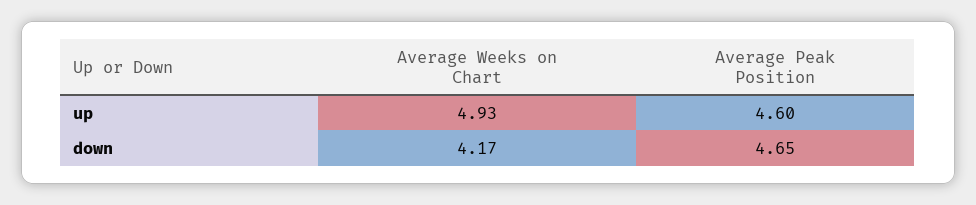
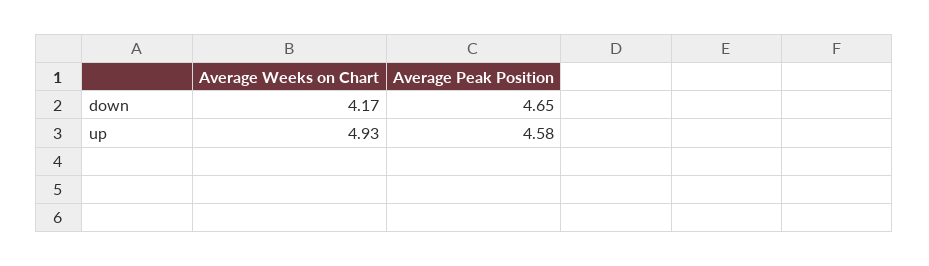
  {
    "Average Weeks on Chart": {
      "up": 4.93,
      "down": 4.17
    },
    "Average Peak Position": {
-     "up": 4.6,
+     "up": 4.58,
      "down": 4.65
    }
  }

